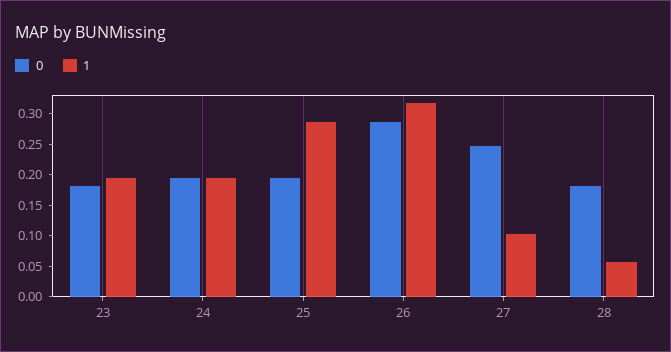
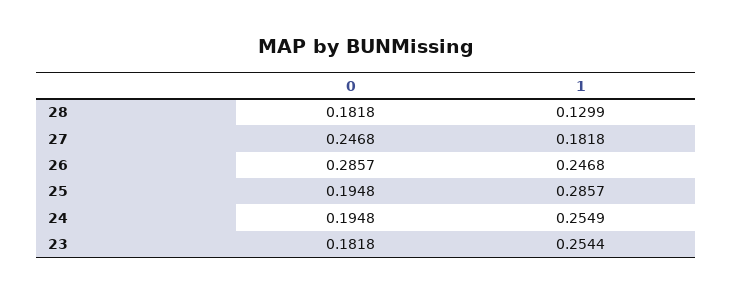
  {
    "0": {
      "23": 0.1818,
      "24": 0.1948,
      "25": 0.1948,
      "26": 0.2857,
      "27": 0.2468,
      "28": 0.1818
    },
    "1": {
-     "23": 0.2,
+     "23": 0.2544,
-     "24": 0.2,
+     "24": 0.2549,
      "25": 0.2857,
-     "26": 0.325,
+     "26": 0.2468,
-     "27": 0.1,
+     "27": 0.1818,
-     "28": 0.05
+     "28": 0.1299
    }
  }

